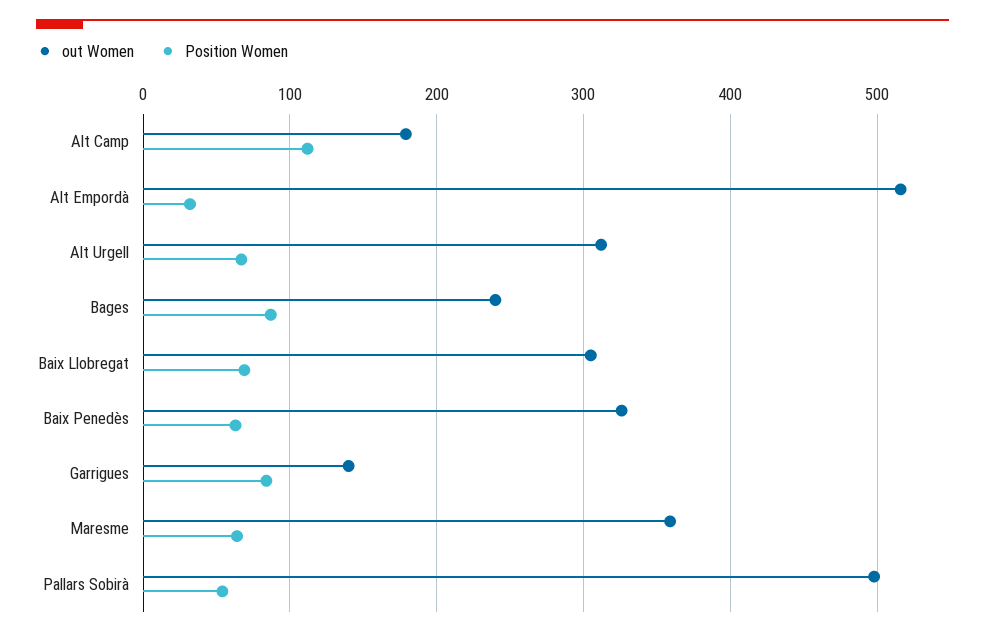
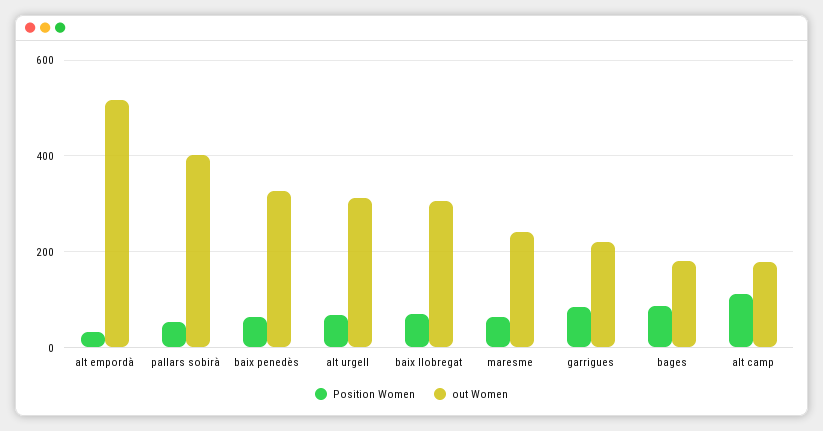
  {
    "out Women": {
      "Alt Camp": 180,
      "Alt Empordà": 520,
      "Alt Urgell": 310,
-     "Bages": 240,
+     "Bages": 180,
      "Baix Llobregat": 310,
      "Baix Penedès": 330,
-     "Garrigues": 140,
+     "Garrigues": 220,
-     "Maresme": 360,
+     "Maresme": 240,
-     "Pallars Sobirà": 500
+     "Pallars Sobirà": 400
    },
    "Position Women": {
      "Alt Camp": 110,
      "Alt Empordà": 30,
      "Alt Urgell": 70,
      "Bages": 90,
      "Baix Llobregat": 70,
      "Baix Penedès": 60,
      "Garrigues": 80,
      "Maresme": 60,
      "Pallars Sobirà": 50
    }
  }

